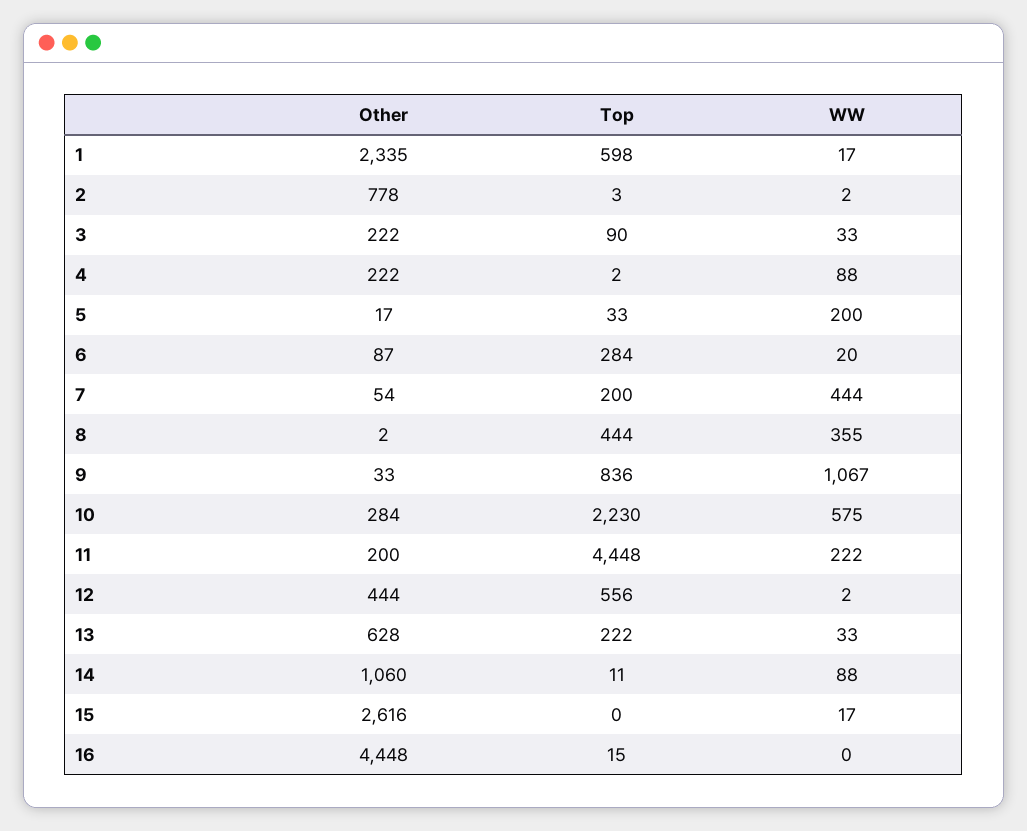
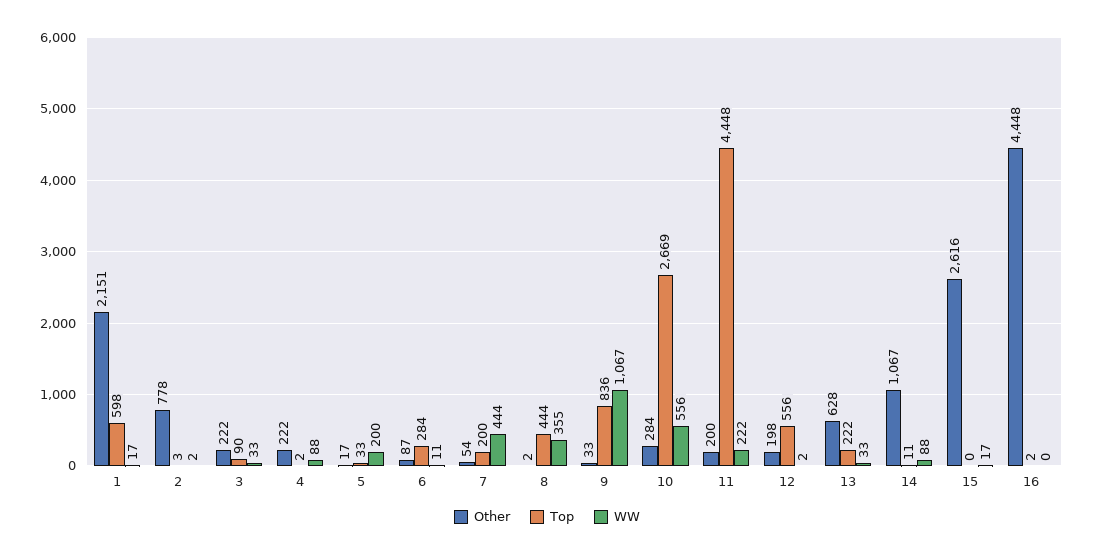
  {
    "Other": {
-     "1": 2335,
+     "1": 2151,
      "2": 778,
      "3": 222,
      "4": 222,
      "5": 17,
      "6": 87,
      "7": 54,
      "8": 2,
      "9": 33,
      "10": 284,
      "11": 200,
-     "12": 444,
+     "12": 198,
      "13": 628,
-     "14": 1060,
+     "14": 1067,
      "15": 2616,
      "16": 4448
    },
    "Top": {
      "1": 598,
      "2": 3,
      "3": 90,
      "4": 2,
      "5": 33,
      "6": 284,
      "7": 200,
      "8": 444,
      "9": 836,
-     "10": 2230,
+     "10": 2669,
      "11": 4448,
      "12": 556,
      "13": 222,
      "14": 11,
      "15": 0,
-     "16": 15
+     "16": 2
    },
    "WW": {
      "1": 17,
      "2": 2,
      "3": 33,
      "4": 88,
      "5": 200,
-     "6": 20,
+     "6": 11,
      "7": 444,
      "8": 355,
      "9": 1067,
-     "10": 575,
+     "10": 556,
      "11": 222,
      "12": 2,
      "13": 33,
      "14": 88,
      "15": 17,
      "16": 0
    }
  }

